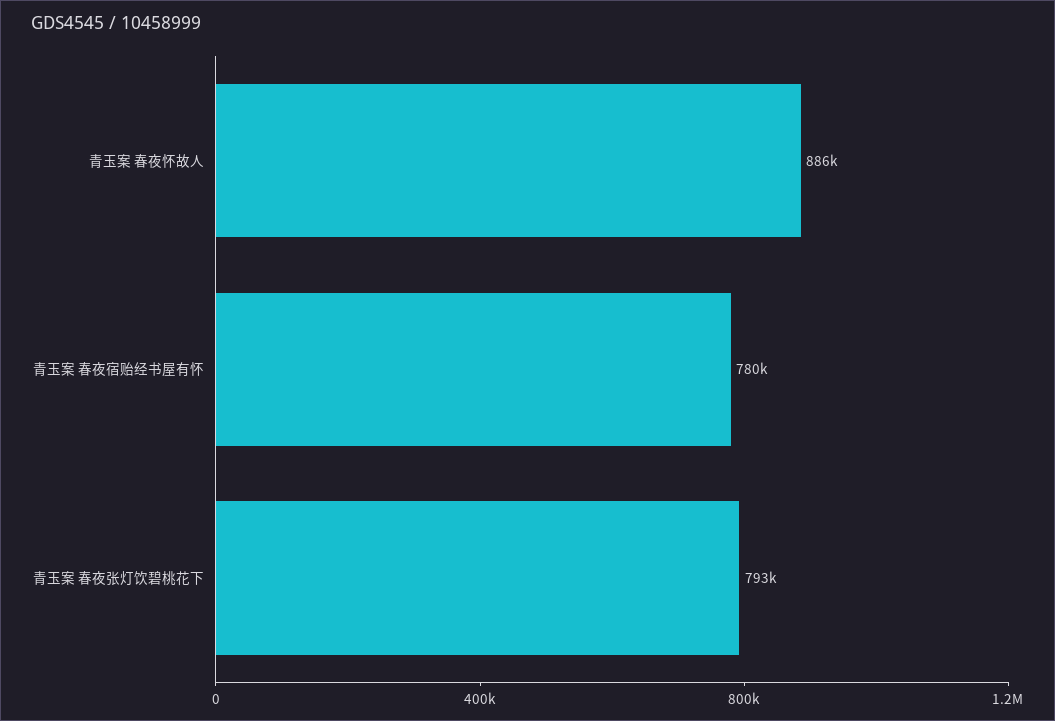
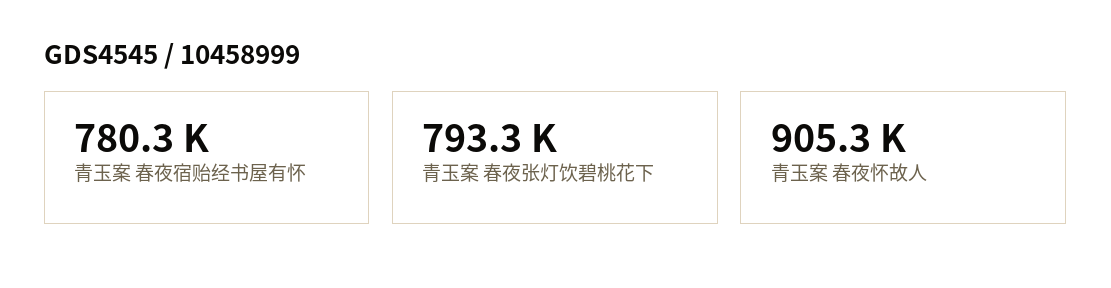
  {
-   "青玉案 春夜怀故人": 886000,
+   "青玉案 春夜怀故人": 905300,
    "青玉案 春夜宿贻经书屋有怀": 780300,
    "青玉案 春夜张灯饮碧桃花下": 793300
  }

